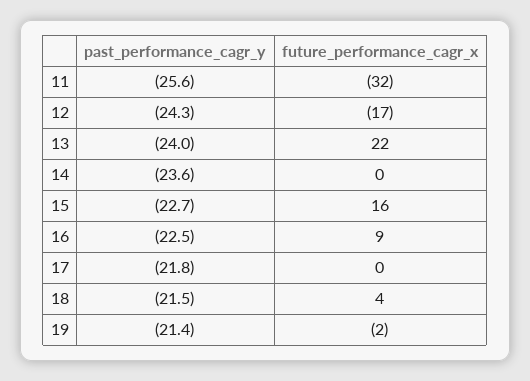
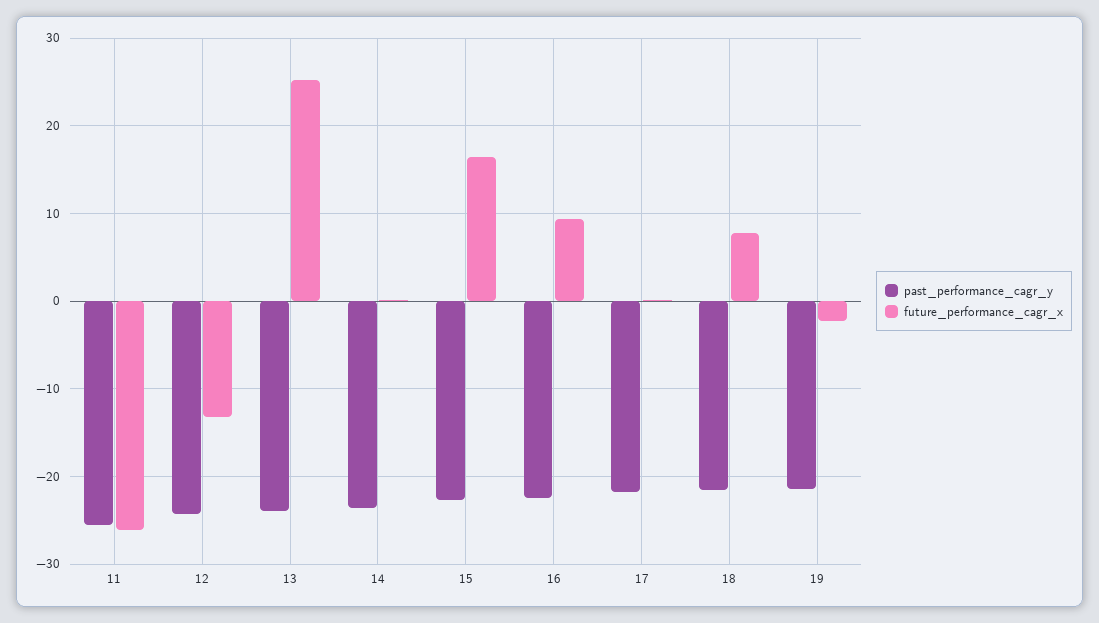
  {
    "past_performance_cagr_y": {
      "11": -25.6,
      "12": -24.3,
      "13": -24,
      "14": -23.6,
      "15": -22.7,
      "16": -22.5,
      "17": -21.8,
      "18": -21.5,
      "19": -21.4
    },
    "future_performance_cagr_x": {
-     "11": -32,
+     "11": -26,
-     "12": -17,
+     "12": -13,
-     "13": 22,
+     "13": 25,
      "14": 0,
      "15": 16,
      "16": 9,
      "17": 0,
-     "18": 4,
+     "18": 8,
      "19": -2
    }
  }

